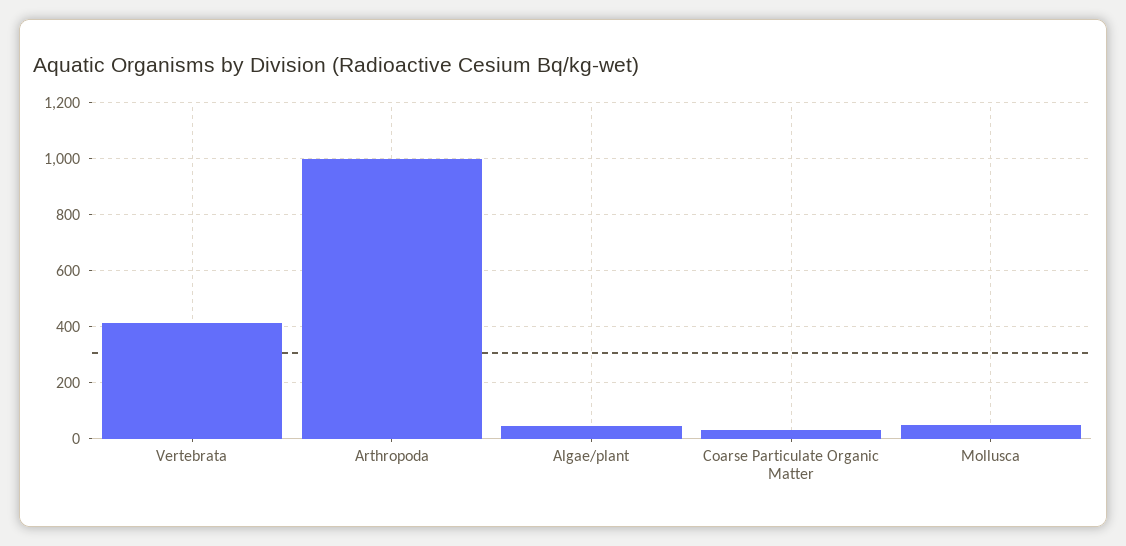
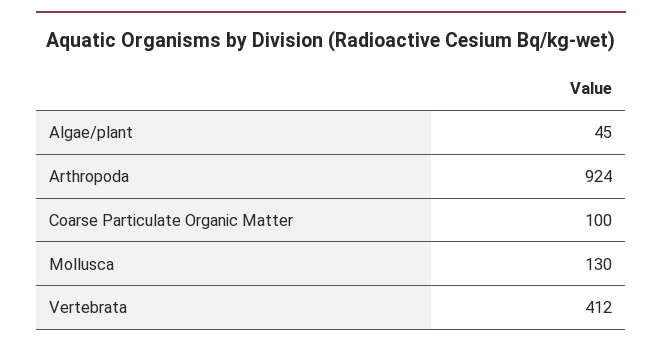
  {
    "Vertebrata": 412,
-   "Arthropoda": 1000,
+   "Arthropoda": 924,
    "Algae/plant": 45,
-   "Coarse Particulate Organic Matter": 25,
+   "Coarse Particulate Organic Matter": 100,
-   "Mollusca": 50
+   "Mollusca": 130
  }

